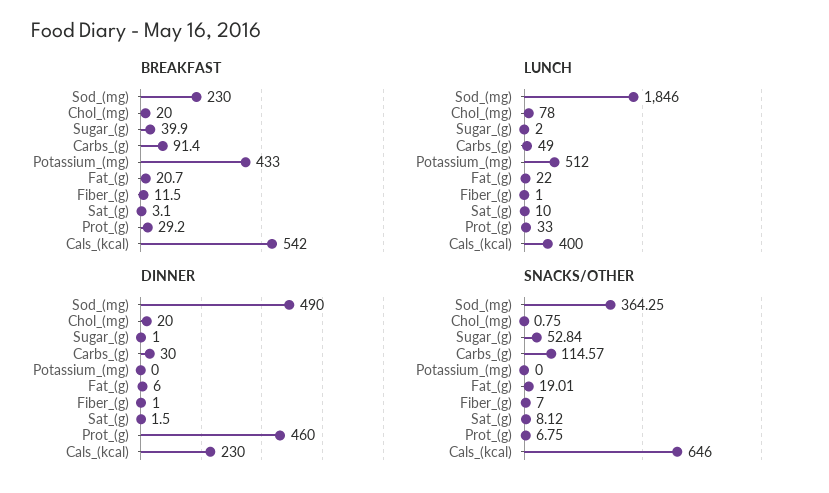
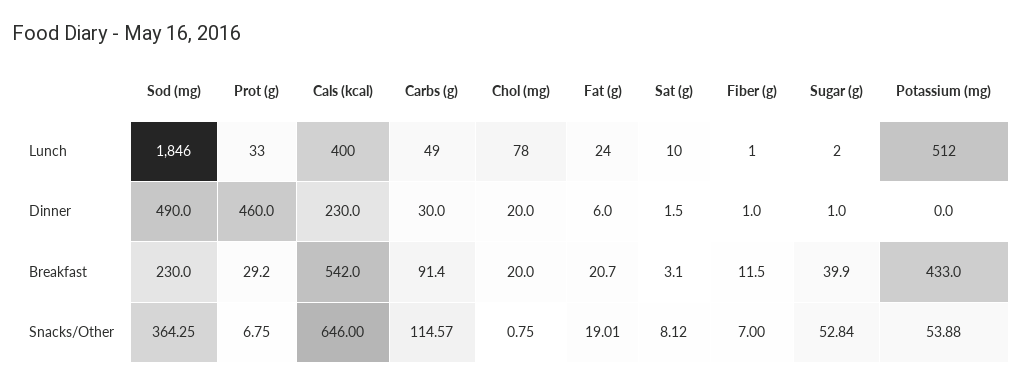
  {
    "BREAKFAST": {
      "Sod_(mg)": 230,
      "Chol_(mg)": 20,
      "Sugar_(g)": 39.9,
      "Carbs_(g)": 91.4,
      "Potassium_(mg)": 433,
      "Fat_(g)": 20.7,
      "Fiber_(g)": 11.5,
      "Sat_(g)": 3.1,
      "Prot_(g)": 29.2,
      "Cals_(kcal)": 542
    },
    "LUNCH": {
      "Sod_(mg)": 1846,
      "Chol_(mg)": 78,
      "Sugar_(g)": 2,
      "Carbs_(g)": 49,
      "Potassium_(mg)": 512,
-     "Fat_(g)": 22,
+     "Fat_(g)": 24,
      "Fiber_(g)": 1,
      "Sat_(g)": 10,
      "Prot_(g)": 33,
      "Cals_(kcal)": 400
    },
    "DINNER": {
      "Sod_(mg)": 490,
      "Chol_(mg)": 20,
      "Sugar_(g)": 1,
      "Carbs_(g)": 30,
      "Potassium_(mg)": 0,
      "Fat_(g)": 6,
      "Fiber_(g)": 1,
      "Sat_(g)": 1.5,
      "Prot_(g)": 460,
      "Cals_(kcal)": 230
    },
    "SNACKS/OTHER": {
      "Sod_(mg)": 364.25,
      "Chol_(mg)": 0.75,
      "Sugar_(g)": 52.84,
      "Carbs_(g)": 114.57,
-     "Potassium_(mg)": 0,
+     "Potassium_(mg)": 53.88,
      "Fat_(g)": 19.01,
      "Fiber_(g)": 7,
      "Sat_(g)": 8.12,
      "Prot_(g)": 6.75,
      "Cals_(kcal)": 646
    }
  }

